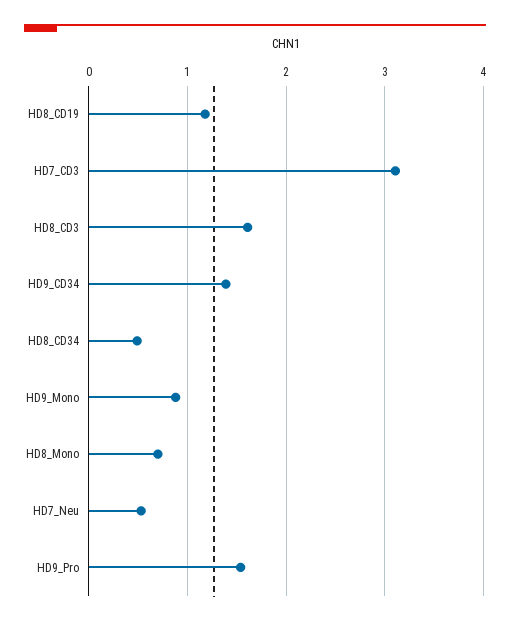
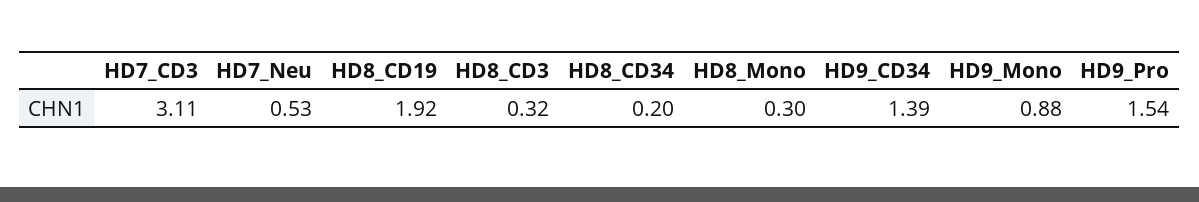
  {
-   "HD8_CD19": 1.2,
+   "HD8_CD19": 1.92,
    "HD7_CD3": 3.11,
-   "HD8_CD3": 1.6,
+   "HD8_CD3": 0.32,
    "HD9_CD34": 1.39,
-   "HD8_CD34": 0.5,
+   "HD8_CD34": 0.2,
    "HD9_Mono": 0.88,
-   "HD8_Mono": 0.7,
+   "HD8_Mono": 0.3,
    "HD7_Neu": 0.53,
    "HD9_Pro": 1.54
  }

